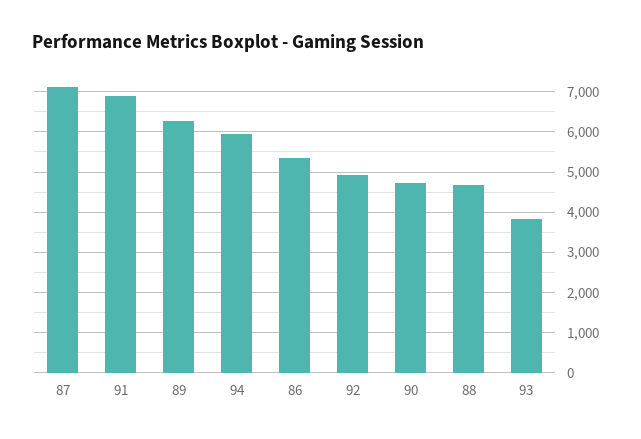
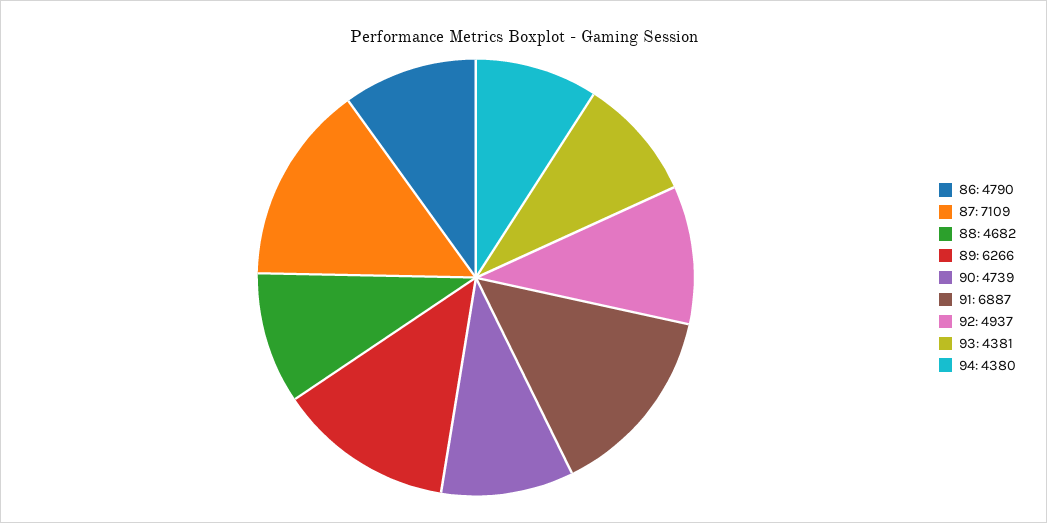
  {
    "87": 7109,
    "91": 6887,
    "89": 6266,
-   "94": 6000,
+   "94": 4380,
-   "86": 5400,
+   "86": 4790,
    "92": 4937,
    "90": 4739,
    "88": 4682,
-   "93": 3800
+   "93": 4381
  }

